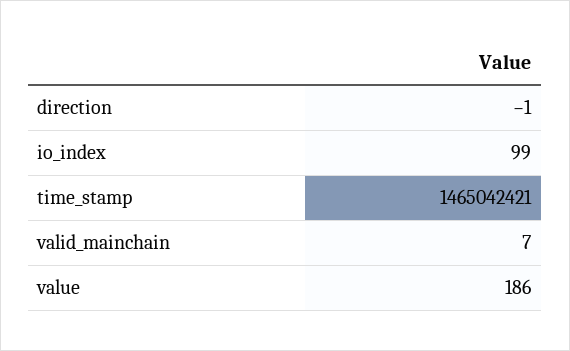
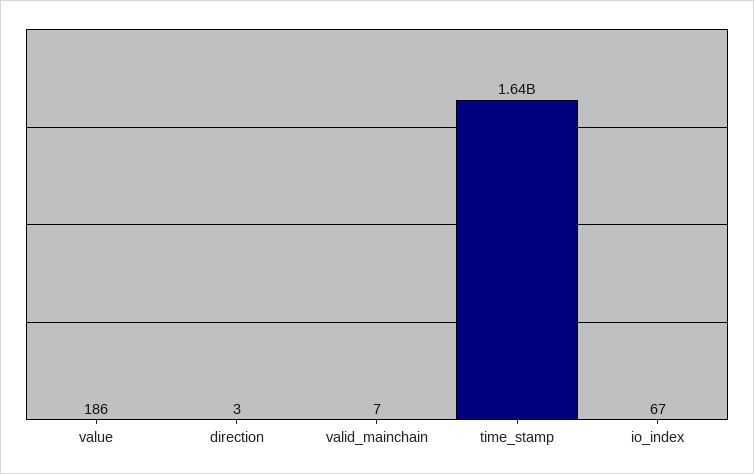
  {
-   "direction": -1,
+   "direction": 3,
-   "io_index": 99,
+   "io_index": 67,
-   "time_stamp": 1465042421,
+   "time_stamp": 1640000000,
    "valid_mainchain": 7,
    "value": 186
  }

